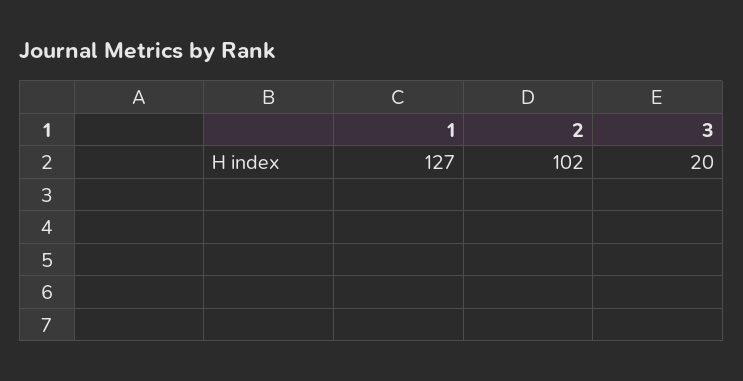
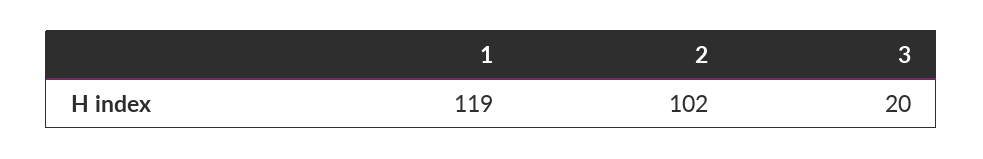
  {
-   "1": 127,
+   "1": 119,
    "2": 102,
    "3": 20
  }

